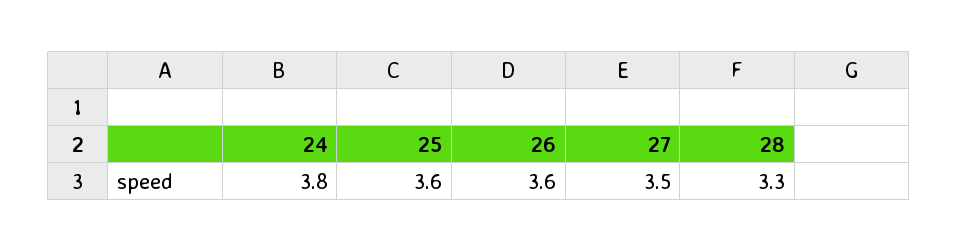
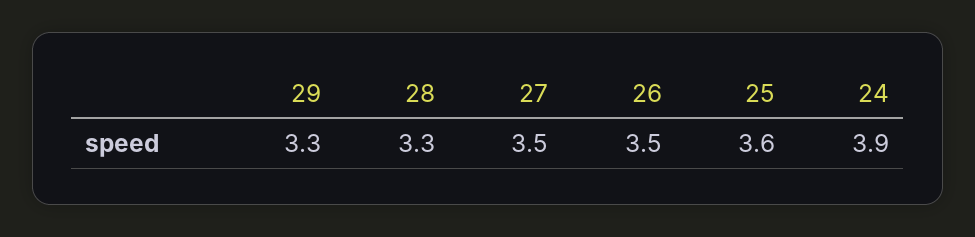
  {
-   "24": 3.8,
+   "24": 3.9,
    "25": 3.6,
-   "26": 3.6,
+   "26": 3.5,
    "27": 3.5,
-   "28": 3.3
+   "28": 3.3,
+   "29": 3.3
  }

